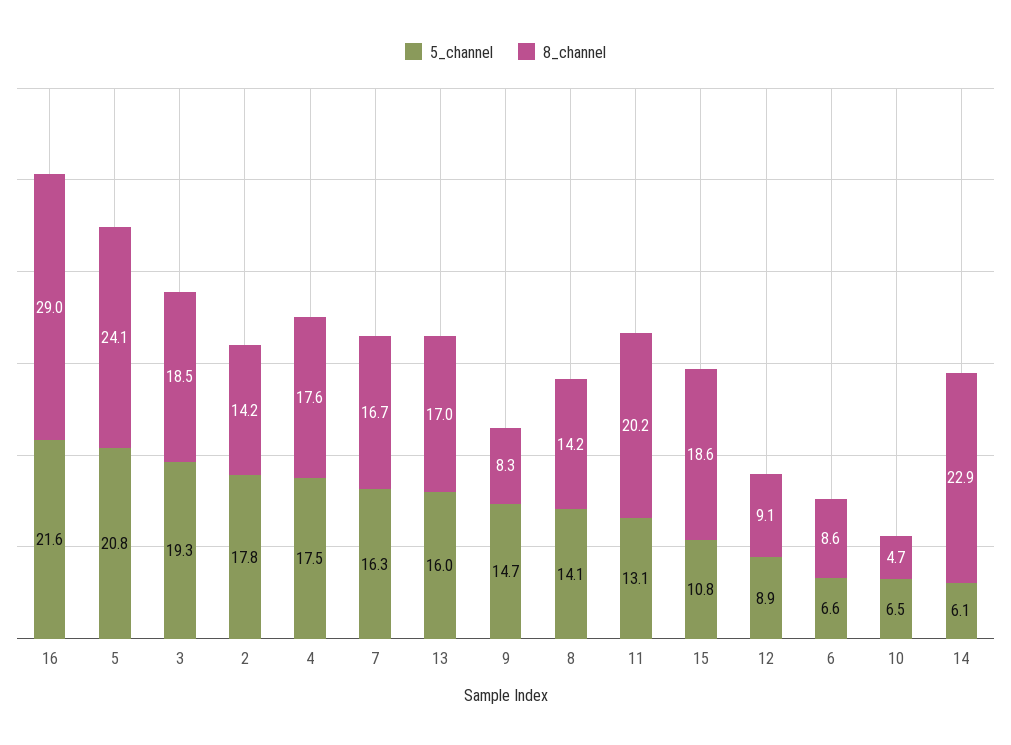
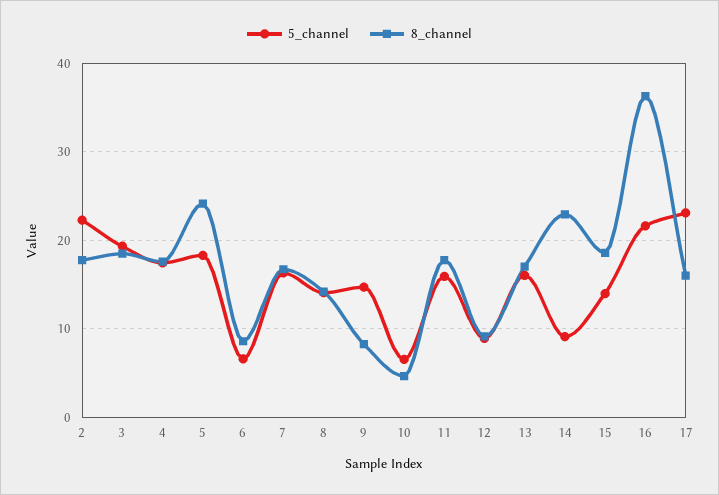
  {
    "5_channel": {
      "16": 21.6,
-     "5": 20.8,
+     "5": 18,
      "3": 19.3,
-     "2": 17.8,
+     "2": 22,
      "4": 17.5,
      "7": 16.3,
      "13": 16,
      "9": 14.7,
      "8": 14.1,
-     "11": 13.1,
+     "11": 16,
-     "15": 10.8,
+     "15": 14,
      "12": 8.9,
      "6": 6.6,
      "10": 6.5,
-     "14": 6.1
+     "14": 9,
+     "17": 23
    },
    "8_channel": {
-     "16": 29,
+     "16": 36,
      "5": 24.1,
      "3": 18.5,
-     "2": 14.2,
+     "2": 18,
      "4": 17.6,
      "7": 16.7,
      "13": 17,
      "9": 8.3,
      "8": 14.2,
-     "11": 20.2,
+     "11": 18,
      "15": 18.6,
      "12": 9.1,
      "6": 8.6,
      "10": 4.7,
-     "14": 22.9
+     "14": 22.9,
+     "17": 16
    }
  }

